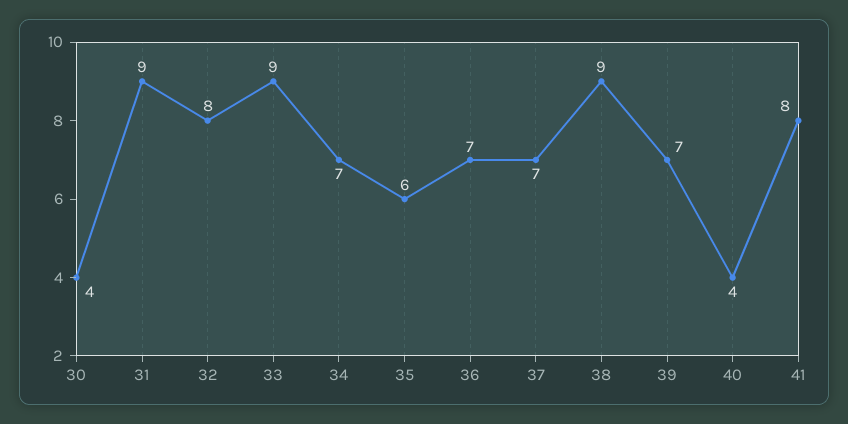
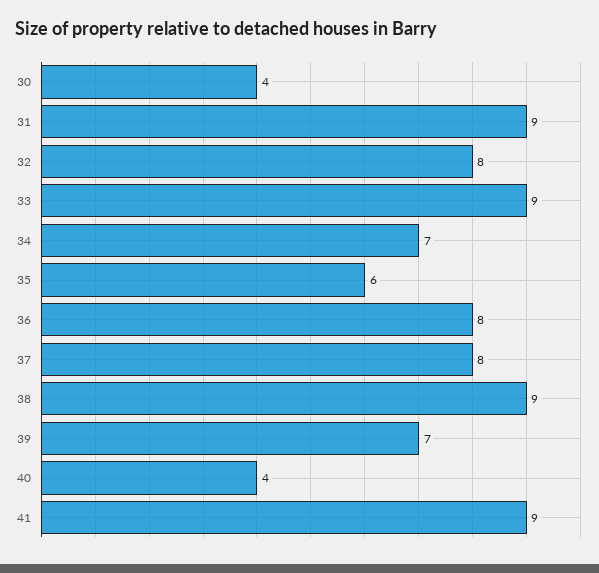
  {
    "30": 4,
    "31": 9,
    "32": 8,
    "33": 9,
    "34": 7,
    "35": 6,
-   "36": 7,
+   "36": 8,
-   "37": 7,
+   "37": 8,
    "38": 9,
    "39": 7,
    "40": 4,
-   "41": 8
+   "41": 9
  }

